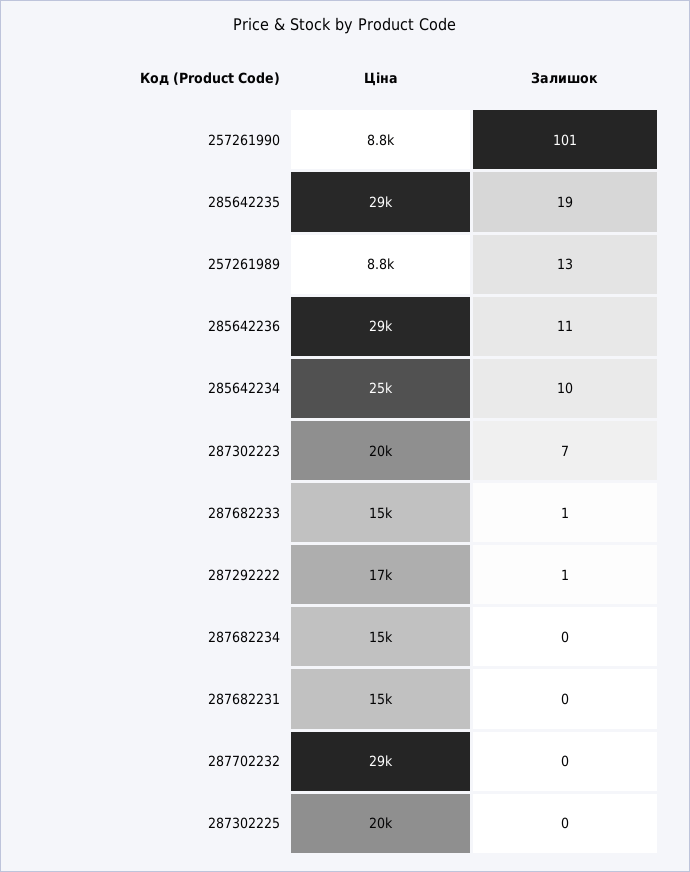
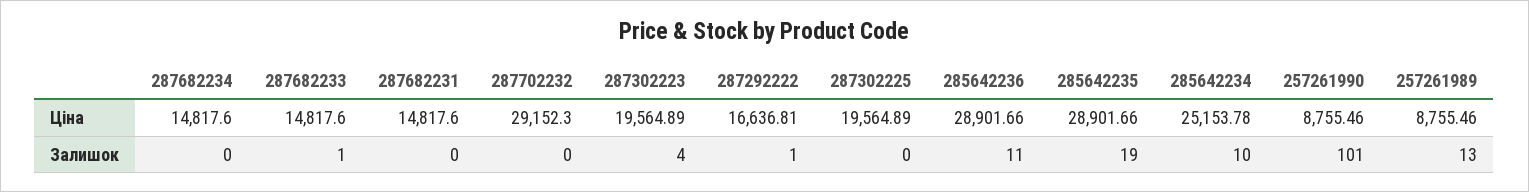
  {
    "Ціна": {
      "257261990": 8755.46,
      "285642235": 28901.66,
      "257261989": 8755.46,
      "285642236": 28901.66,
      "285642234": 25153.78,
      "287302223": 19564.89,
      "287682233": 14817.6,
      "287292222": 16636.81,
      "287682234": 14817.6,
      "287682231": 14817.6,
      "287702232": 29152.3,
      "287302225": 19564.89
    },
    "Залишок": {
      "257261990": 101,
      "285642235": 19,
      "257261989": 13,
      "285642236": 11,
      "285642234": 10,
-     "287302223": 7,
+     "287302223": 4,
      "287682233": 1,
      "287292222": 1,
      "287682234": 0,
      "287682231": 0,
      "287702232": 0,
      "287302225": 0
    }
  }

